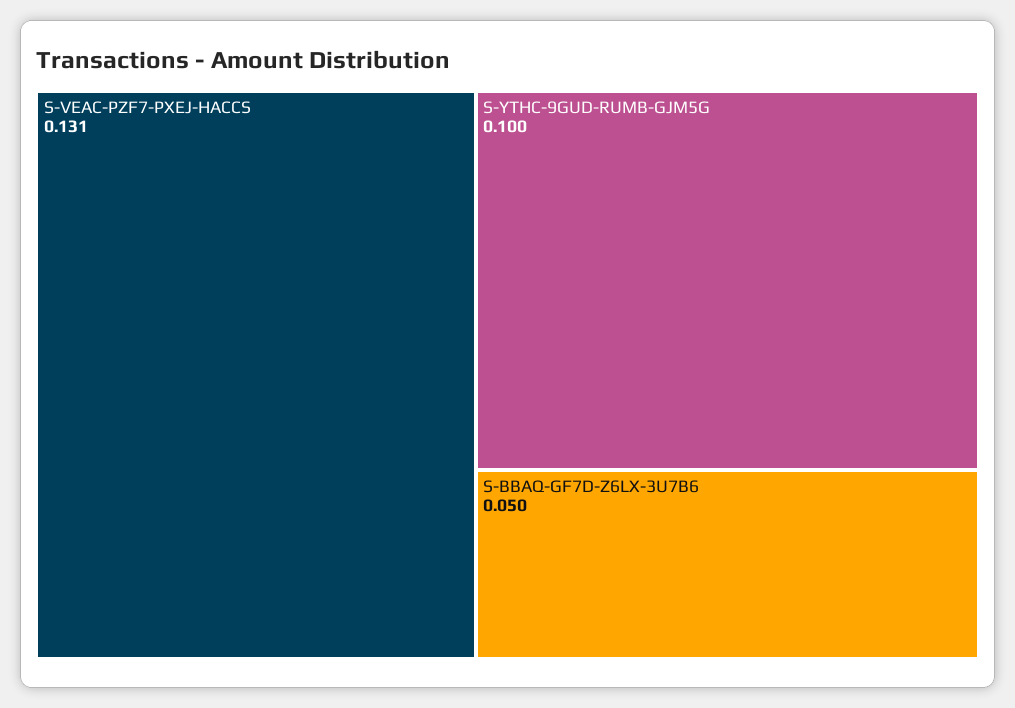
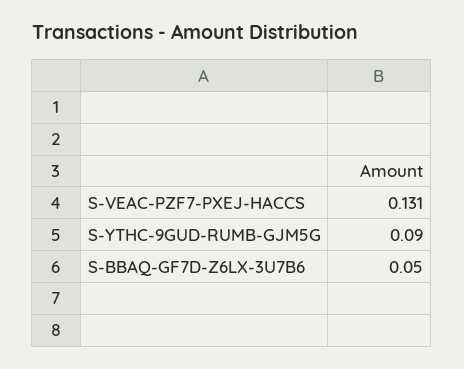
  {
    "S-VEAC-PZF7-PXEJ-HACCS": 0.131,
-   "S-YTHC-9GUD-RUMB-GJM5G": 0.1,
+   "S-YTHC-9GUD-RUMB-GJM5G": 0.09,
    "S-BBAQ-GF7D-Z6LX-3U7B6": 0.05
  }

